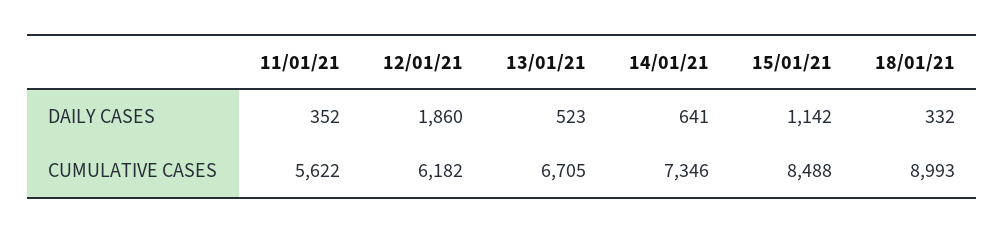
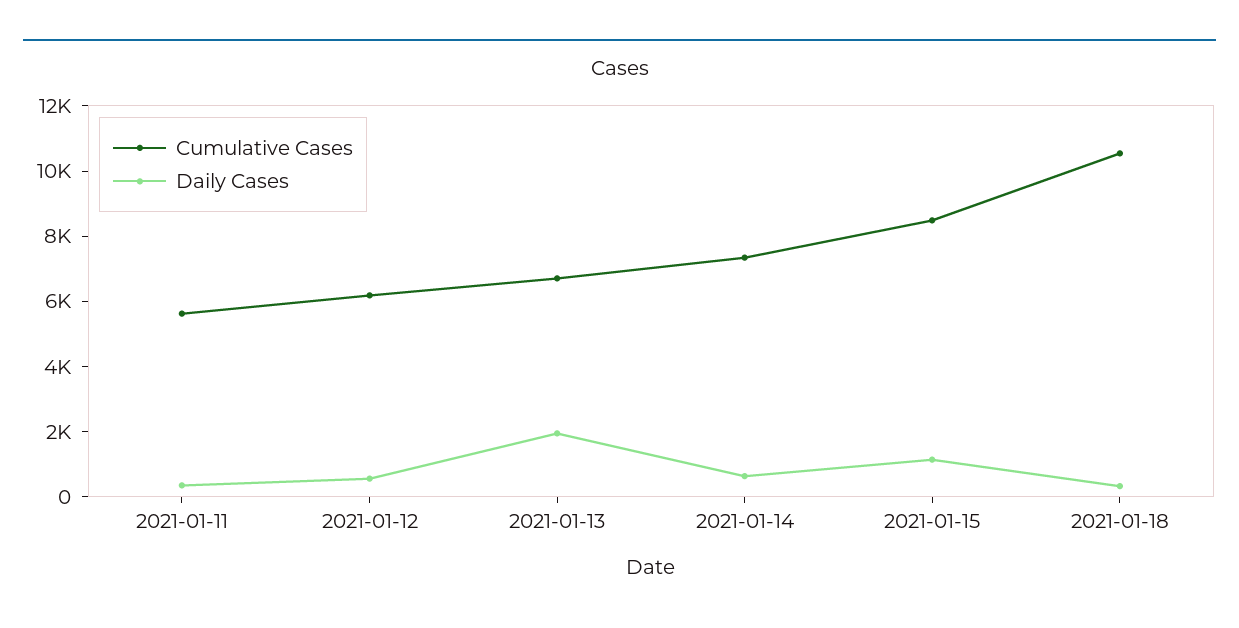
  {
    "DAILY CASES": {
      "11/01/21": 352,
-     "12/01/21": 1860,
+     "12/01/21": 500,
-     "13/01/21": 523,
+     "13/01/21": 2000,
      "14/01/21": 641,
      "15/01/21": 1142,
      "18/01/21": 332
    },
    "CUMULATIVE CASES": {
      "11/01/21": 5622,
      "12/01/21": 6182,
      "13/01/21": 6705,
      "14/01/21": 7346,
      "15/01/21": 8488,
-     "18/01/21": 8993
+     "18/01/21": 10500
    }
  }

